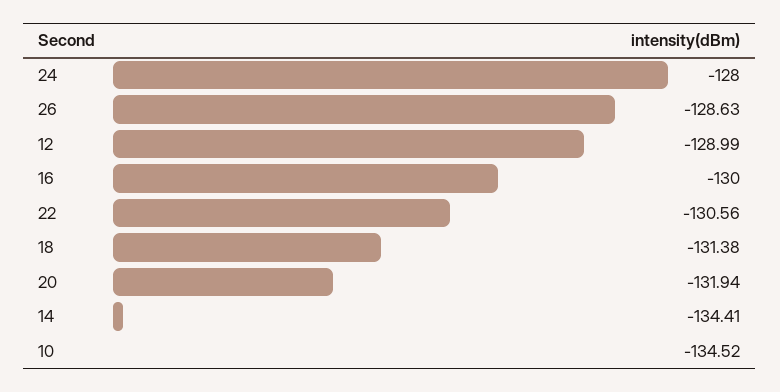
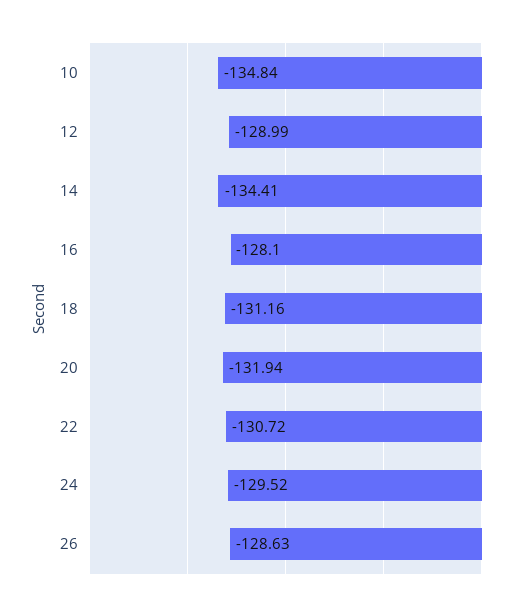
  {
-   "24": -128,
+   "24": -129.52,
    "26": -128.63,
    "12": -128.99,
-   "16": -130,
+   "16": -128.1,
-   "22": -130.56,
+   "22": -130.72,
-   "18": -131.38,
+   "18": -131.16,
    "20": -131.94,
    "14": -134.41,
-   "10": -134.52
+   "10": -134.84
  }

